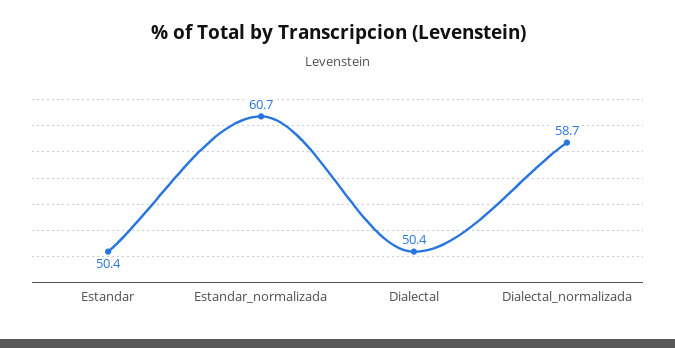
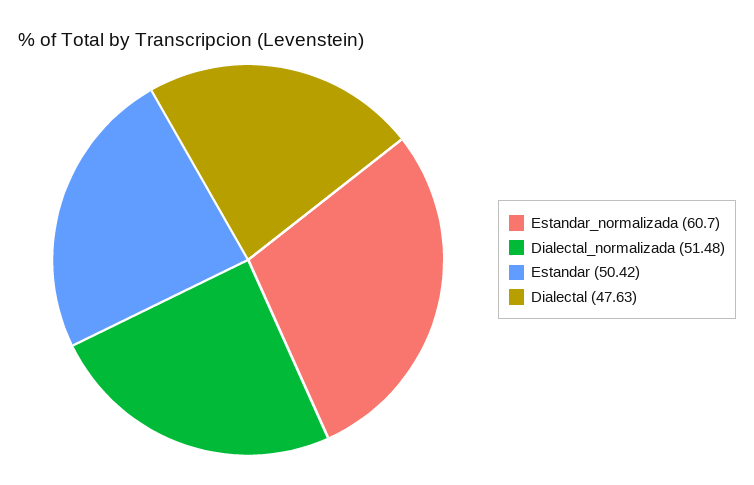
  {
    "Estandar": 50.42,
    "Estandar_normalizada": 60.7,
-   "Dialectal": 50.4,
+   "Dialectal": 47.63,
-   "Dialectal_normalizada": 58.7
+   "Dialectal_normalizada": 51.48
  }

